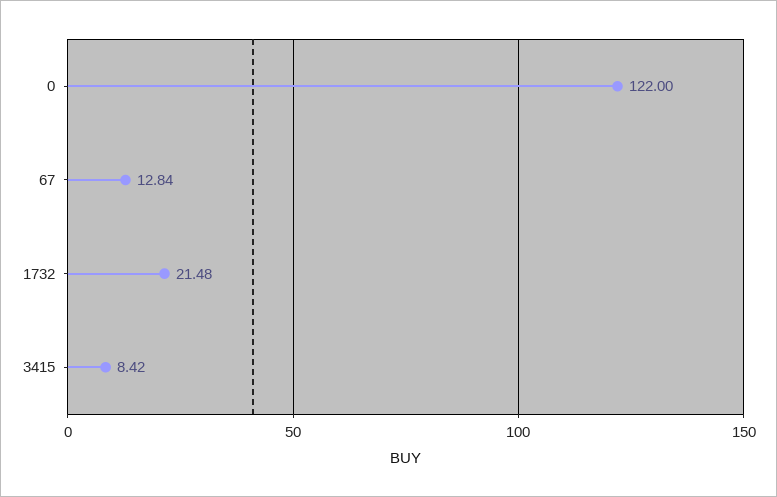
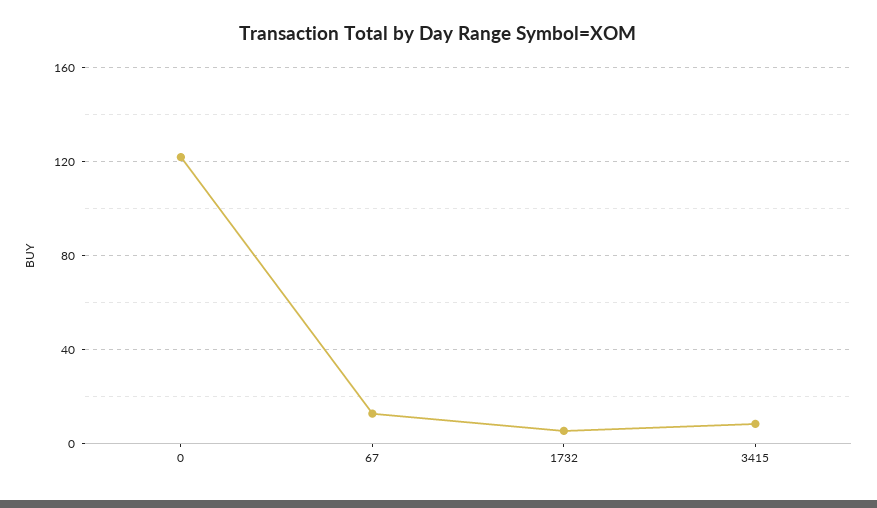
  {
    "0": 122,
    "67": 12.84,
-   "1732": 21.48,
+   "1732": 5,
    "3415": 8.42
  }

